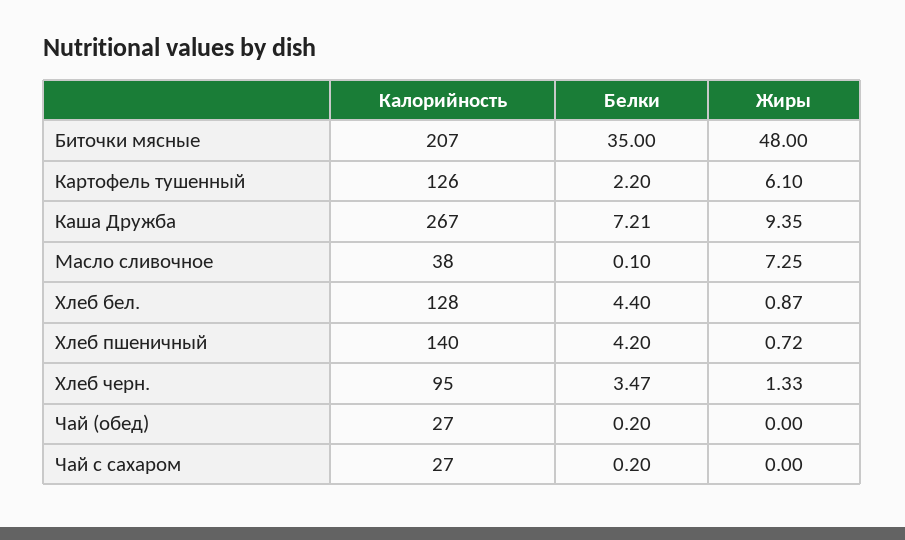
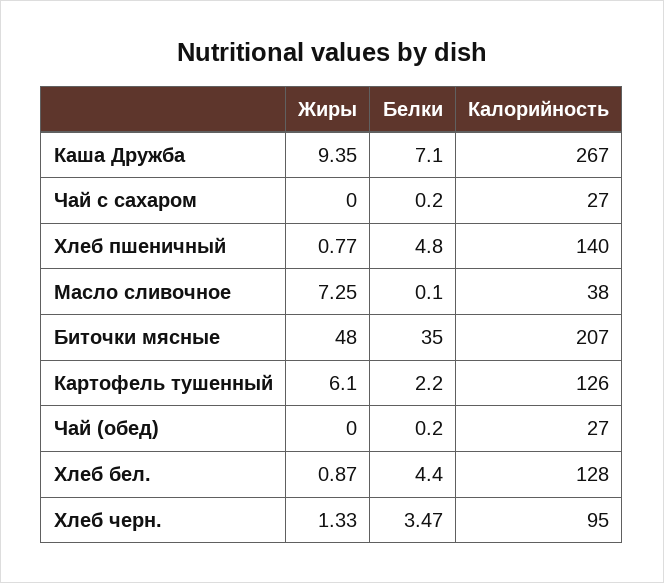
  {
    "Калорийность": {
      "Биточки мясные": 207,
      "Картофель тушенный": 126,
      "Каша Дружба": 267,
      "Масло сливочное": 38,
      "Хлеб бел.": 128,
      "Хлеб пшеничный": 140,
      "Хлеб черн.": 95,
      "Чай (обед)": 27,
      "Чай с сахаром": 27
    },
    "Белки": {
      "Биточки мясные": 35,
      "Картофель тушенный": 2.2,
-     "Каша Дружба": 7.21,
+     "Каша Дружба": 7.1,
      "Масло сливочное": 0.1,
      "Хлеб бел.": 4.4,
-     "Хлеб пшеничный": 4.2,
+     "Хлеб пшеничный": 4.8,
      "Хлеб черн.": 3.47,
      "Чай (обед)": 0.2,
      "Чай с сахаром": 0.2
    },
    "Жиры": {
      "Биточки мясные": 48,
      "Картофель тушенный": 6.1,
      "Каша Дружба": 9.35,
      "Масло сливочное": 7.25,
      "Хлеб бел.": 0.87,
-     "Хлеб пшеничный": 0.72,
+     "Хлеб пшеничный": 0.77,
      "Хлеб черн.": 1.33,
      "Чай (обед)": 0,
      "Чай с сахаром": 0
    }
  }

